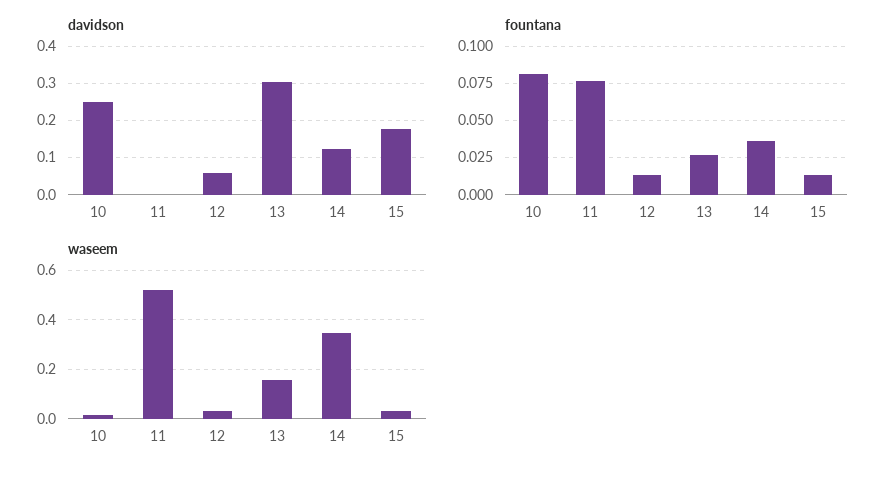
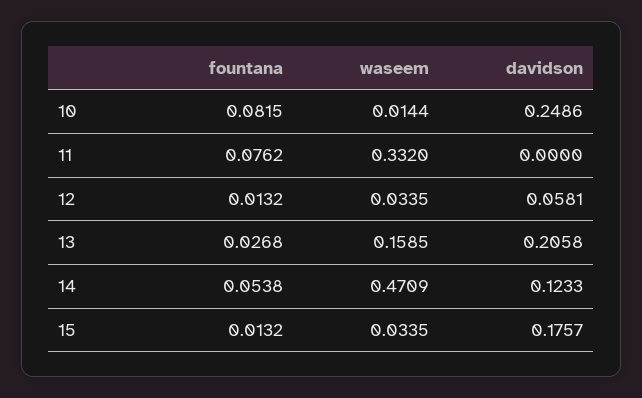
  {
    "davidson": {
      "10": 0.2486,
      "11": 0,
      "12": 0.0581,
-     "13": 0.3,
+     "13": 0.2058,
      "14": 0.1233,
      "15": 0.1757
    },
    "fountana": {
      "10": 0.0815,
      "11": 0.0762,
      "12": 0.0132,
      "13": 0.0268,
-     "14": 0.035,
+     "14": 0.0538,
      "15": 0.0132
    },
    "waseem": {
      "10": 0.0144,
-     "11": 0.525,
+     "11": 0.332,
      "12": 0.0335,
      "13": 0.1585,
-     "14": 0.35,
+     "14": 0.4709,
      "15": 0.0335
    }
  }

